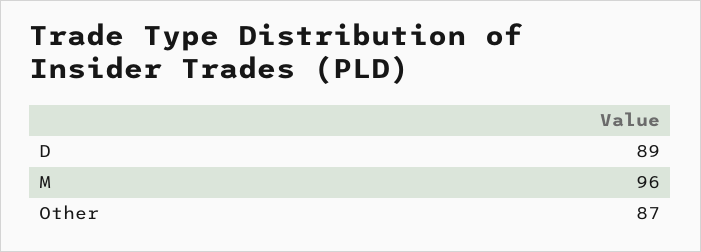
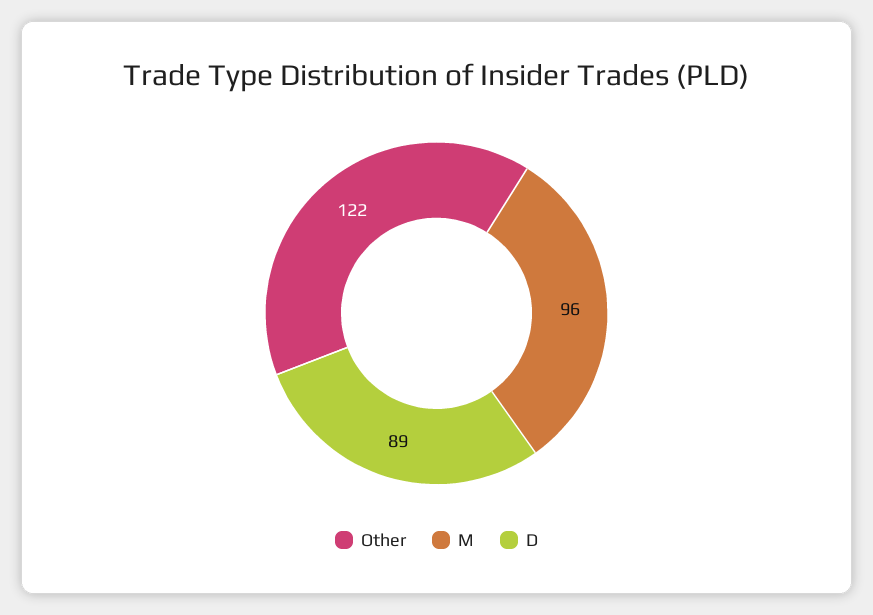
  {
    "D": 89,
    "M": 96,
-   "Other": 87
+   "Other": 122
  }

